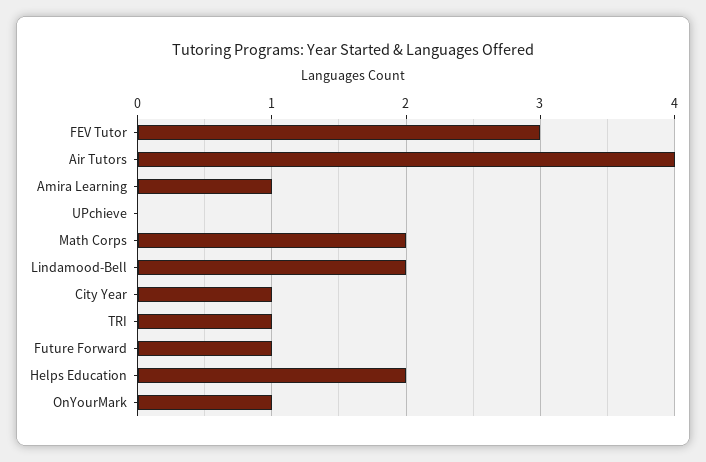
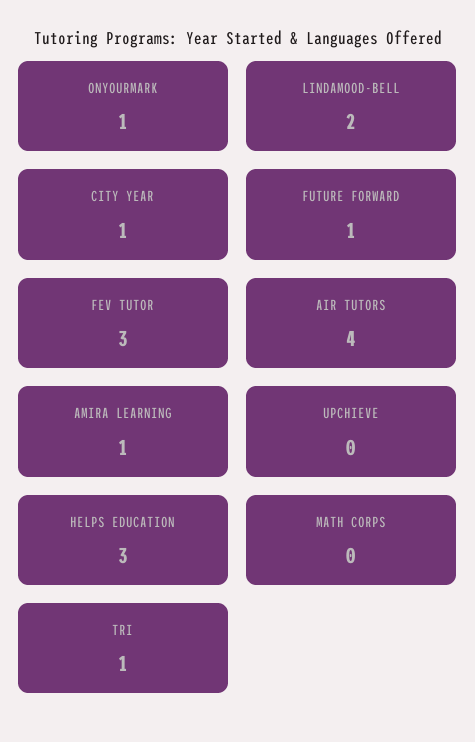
  {
    "FEV Tutor": 3,
    "Air Tutors": 4,
    "Amira Learning": 1,
    "UPchieve": 0,
-   "Math Corps": 2,
+   "Math Corps": 0,
    "Lindamood-Bell": 2,
    "City Year": 1,
    "TRI": 1,
    "Future Forward": 1,
-   "Helps Education": 2,
+   "Helps Education": 3,
    "OnYourMark": 1
  }

